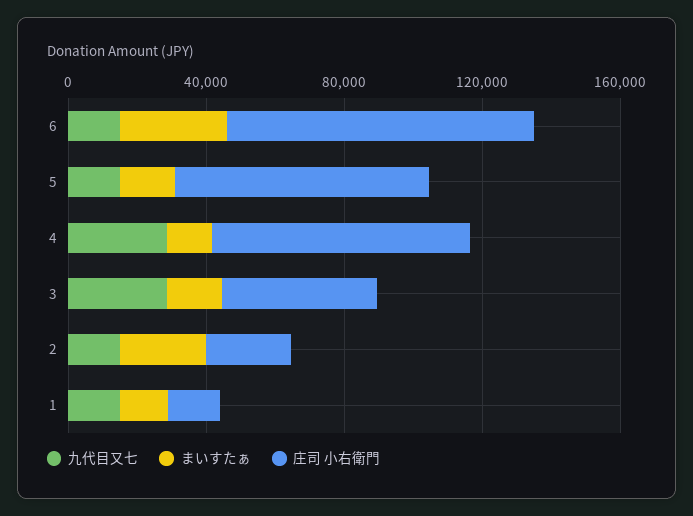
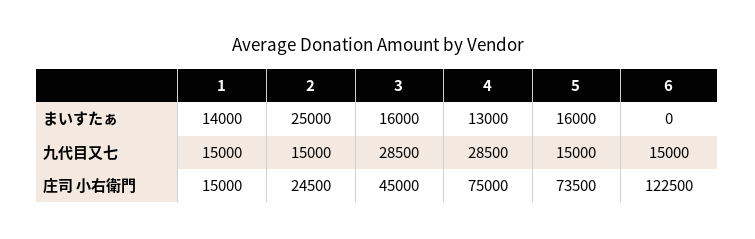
  {
    "九代目又七": {
      "6": 15000,
      "5": 15000,
      "4": 28500,
      "3": 28500,
      "2": 15000,
      "1": 15000
    },
    "まいすたぁ": {
-     "6": 30000,
+     "6": 0,
      "5": 16000,
      "4": 13000,
      "3": 16000,
      "2": 25000,
      "1": 14000
    },
    "庄司 小右衛門": {
-     "6": 90000,
+     "6": 122500,
      "5": 73500,
      "4": 75000,
      "3": 45000,
      "2": 24500,
      "1": 15000
    }
  }

